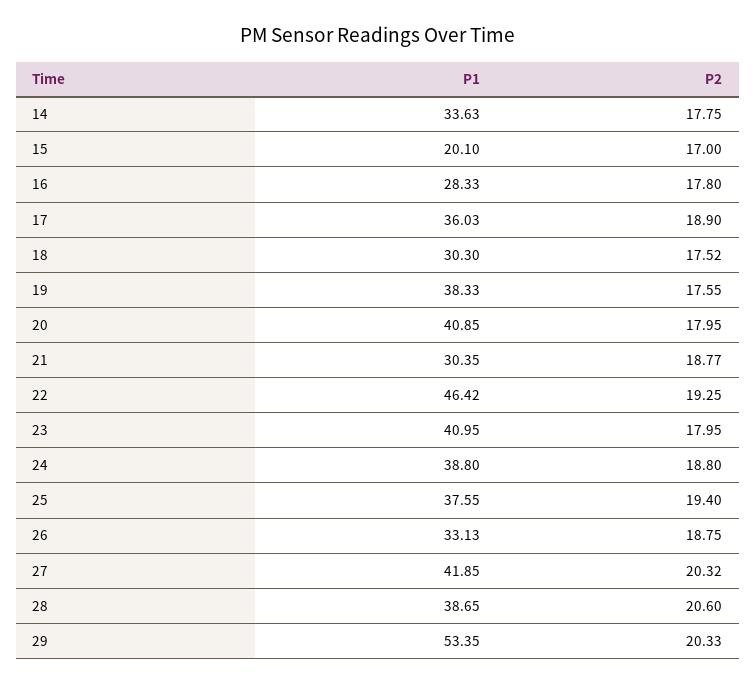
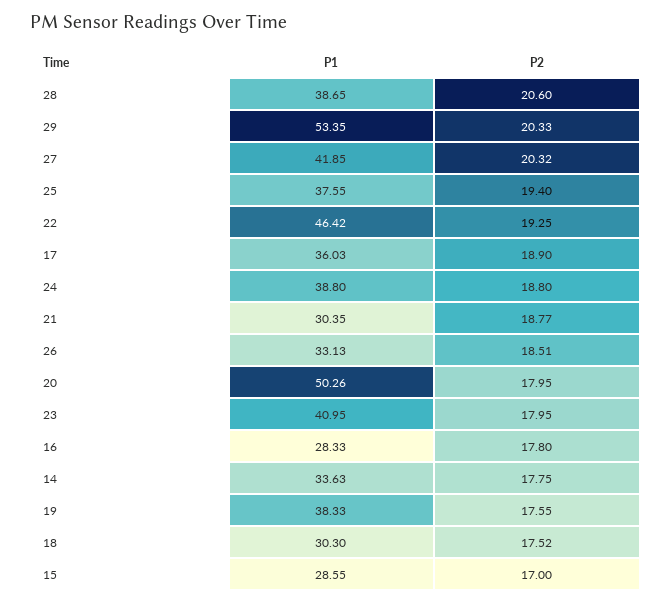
  {
    "P1": {
      "14": 33.63,
-     "15": 20.1,
+     "15": 28.55,
      "16": 28.33,
      "17": 36.03,
      "18": 30.3,
      "19": 38.33,
-     "20": 40.85,
+     "20": 50.26,
      "21": 30.35,
      "22": 46.42,
      "23": 40.95,
      "24": 38.8,
      "25": 37.55,
      "26": 33.13,
      "27": 41.85,
      "28": 38.65,
      "29": 53.35
    },
    "P2": {
      "14": 17.75,
      "15": 17,
      "16": 17.8,
      "17": 18.9,
      "18": 17.52,
      "19": 17.55,
      "20": 17.95,
      "21": 18.77,
      "22": 19.25,
      "23": 17.95,
      "24": 18.8,
      "25": 19.4,
-     "26": 18.75,
+     "26": 18.51,
      "27": 20.32,
      "28": 20.6,
      "29": 20.33
    }
  }

